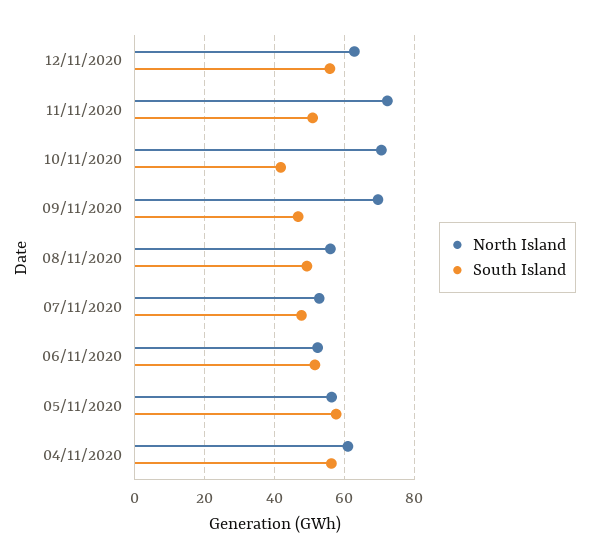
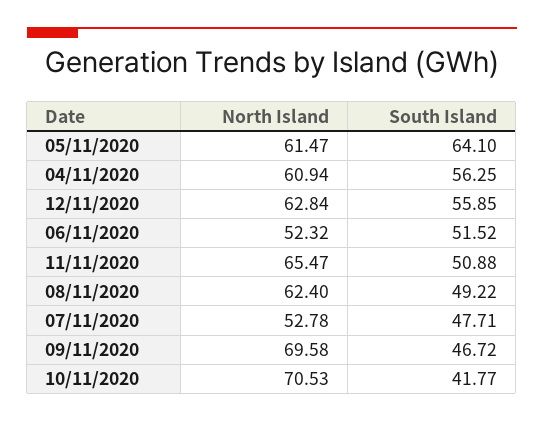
  {
    "North Island": {
      "12/11/2020": 62.84,
-     "11/11/2020": 72,
+     "11/11/2020": 65.47,
      "10/11/2020": 70.53,
      "09/11/2020": 69.58,
-     "08/11/2020": 56,
+     "08/11/2020": 62.4,
      "07/11/2020": 52.78,
      "06/11/2020": 52.32,
-     "05/11/2020": 56,
+     "05/11/2020": 61.47,
      "04/11/2020": 60.94
    },
    "South Island": {
      "12/11/2020": 55.85,
      "11/11/2020": 50.88,
      "10/11/2020": 41.77,
      "09/11/2020": 46.72,
      "08/11/2020": 49.22,
      "07/11/2020": 47.71,
      "06/11/2020": 51.52,
-     "05/11/2020": 58,
+     "05/11/2020": 64.1,
      "04/11/2020": 56.25
    }
  }

